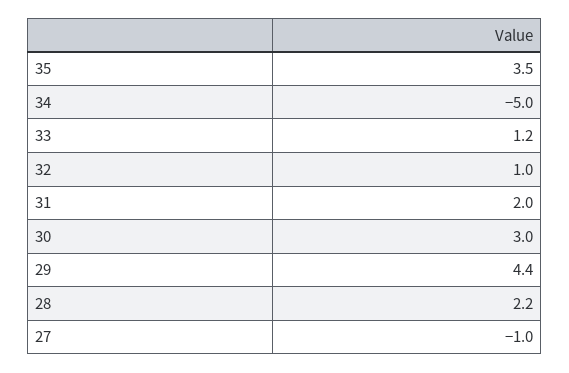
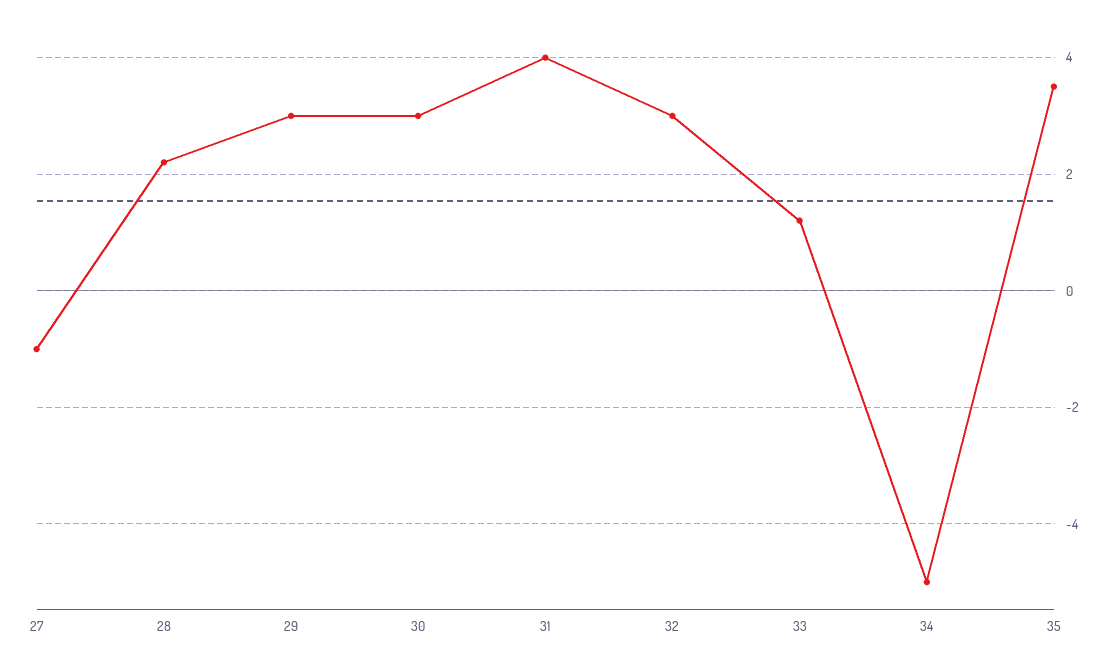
  {
    "35": 3.5,
    "34": -5,
    "33": 1.2,
-   "32": 1,
+   "32": 3,
-   "31": 2,
+   "31": 4,
    "30": 3,
-   "29": 4.4,
+   "29": 3,
    "28": 2.2,
    "27": -1
  }

